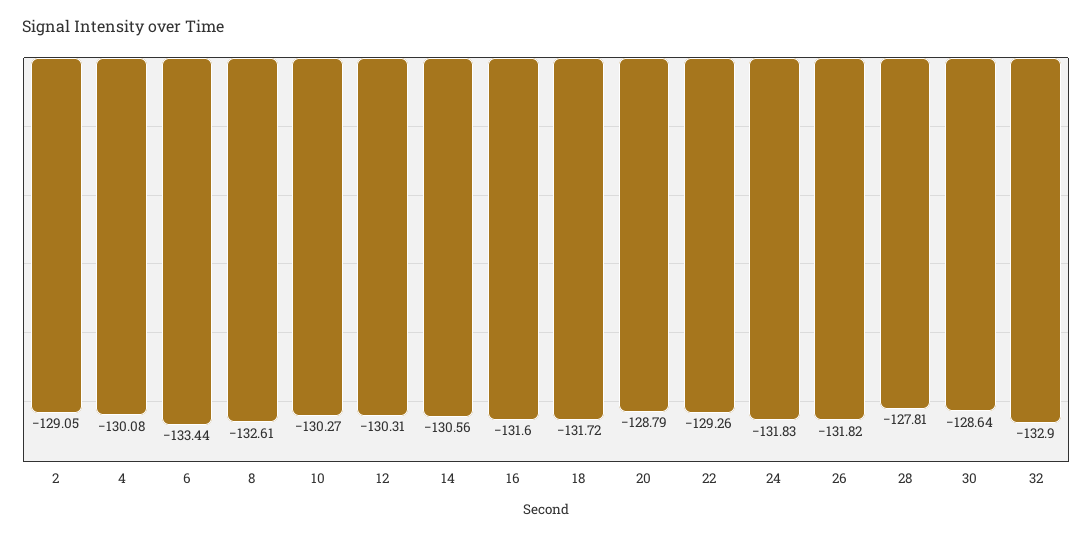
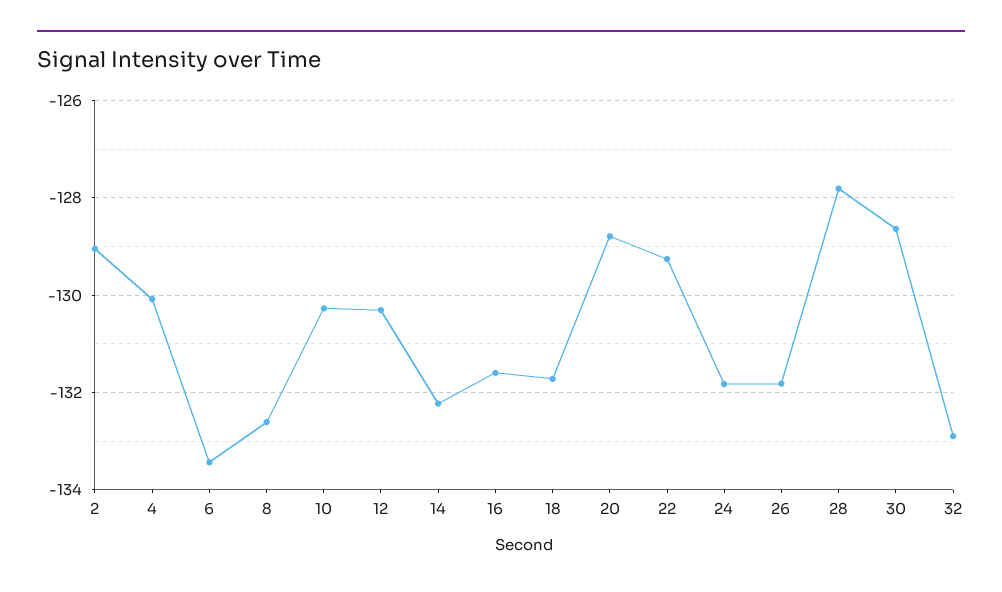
  {
    "2": -129.05,
    "4": -130.08,
    "6": -133.44,
    "8": -132.61,
    "10": -130.27,
    "12": -130.31,
-   "14": -130.56,
+   "14": -132.2,
    "16": -131.6,
    "18": -131.72,
    "20": -128.79,
    "22": -129.26,
    "24": -131.83,
    "26": -131.82,
    "28": -127.81,
    "30": -128.64,
    "32": -132.9
  }

